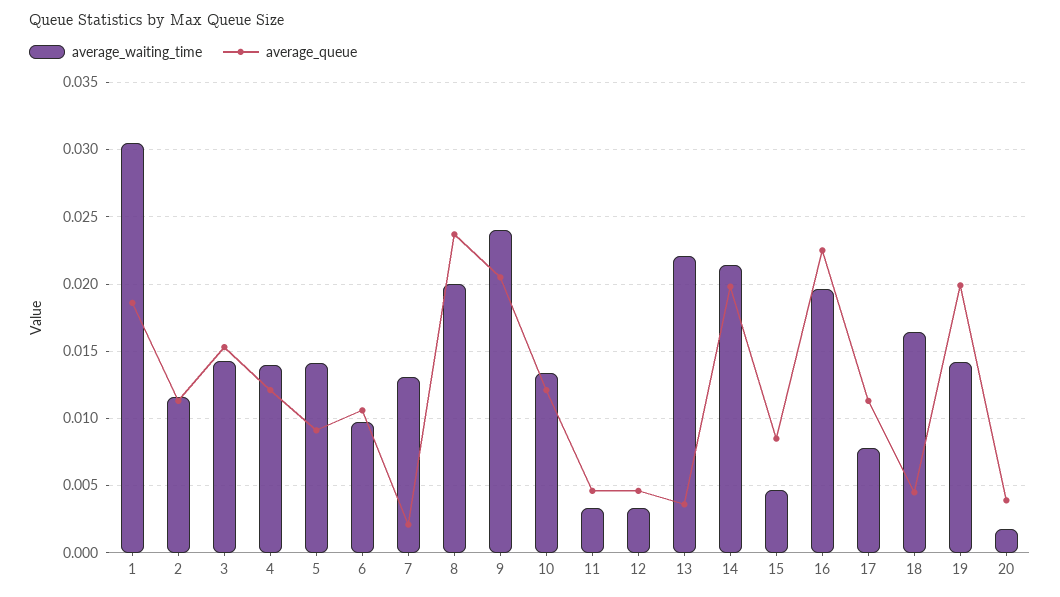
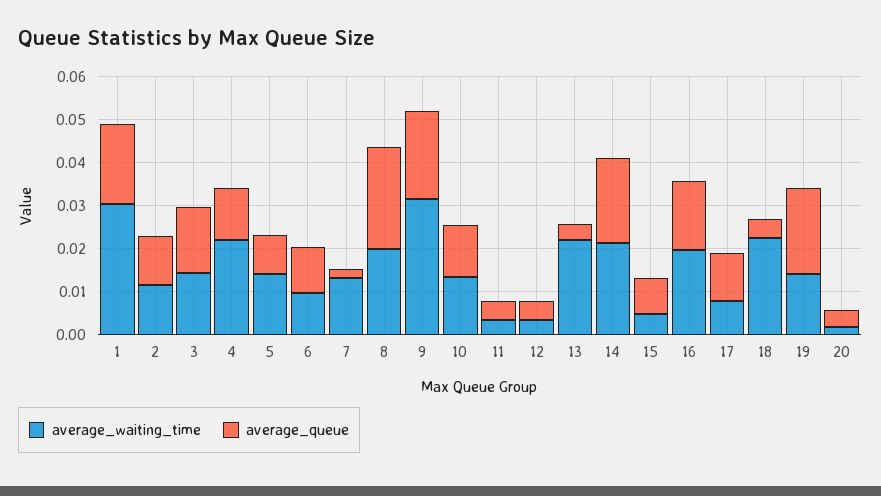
  {
    "average_waiting_time": {
      "1": 0.0305,
      "2": 0.0115,
      "3": 0.0145,
-     "4": 0.014,
+     "4": 0.022,
      "5": 0.014,
      "6": 0.0095,
      "7": 0.013,
      "8": 0.02,
-     "9": 0.024,
+     "9": 0.032,
      "10": 0.0135,
      "11": 0.0035,
      "12": 0.0035,
      "13": 0.022,
      "14": 0.0215,
      "15": 0.0045,
      "16": 0.0195,
      "17": 0.008,
-     "18": 0.0165,
+     "18": 0.022,
      "19": 0.014,
      "20": 0.002
    },
    "average_queue": {
      "1": 0.0185,
      "2": 0.0115,
      "3": 0.0155,
      "4": 0.012,
      "5": 0.009,
      "6": 0.0105,
      "7": 0.002,
      "8": 0.0235,
      "9": 0.0205,
      "10": 0.012,
      "11": 0.0045,
      "12": 0.0045,
      "13": 0.0035,
      "14": 0.02,
      "15": 0.0085,
-     "16": 0.0225,
+     "16": 0.016,
      "17": 0.0115,
      "18": 0.0045,
      "19": 0.02,
      "20": 0.004
    }
  }

